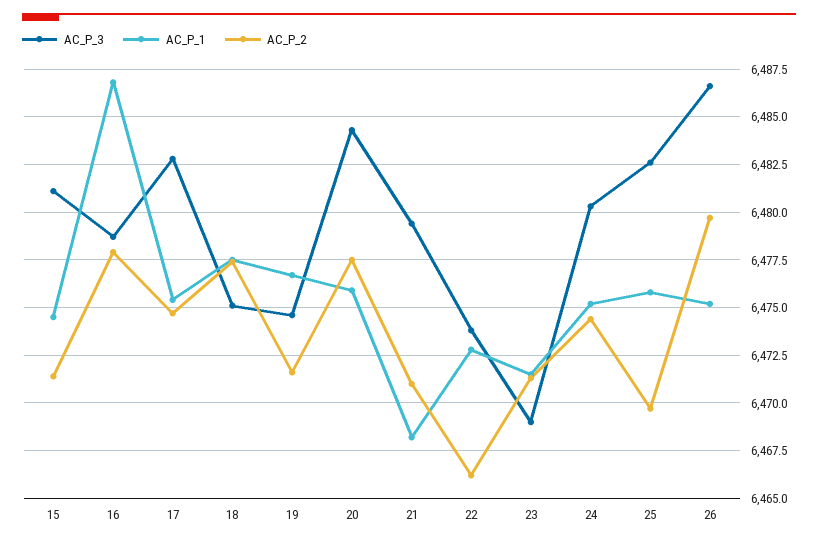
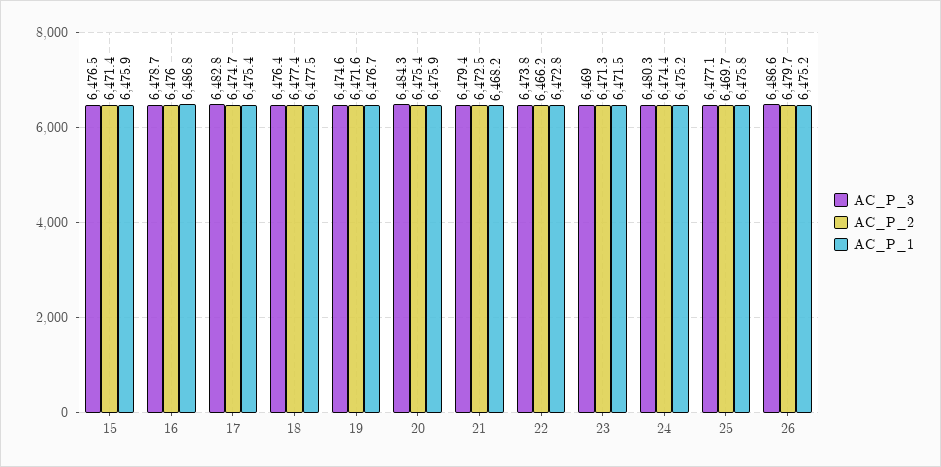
  {
    "AC_P_3": {
-     "15": 6481,
+     "15": 6476.5,
      "16": 6478.7,
      "17": 6482.8,
-     "18": 6475,
+     "18": 6476.4,
      "19": 6474.6,
      "20": 6484.3,
      "21": 6479.4,
      "22": 6473.8,
      "23": 6469,
      "24": 6480.3,
-     "25": 6482.5,
+     "25": 6477.1,
      "26": 6486.6
    },
    "AC_P_1": {
-     "15": 6474.5,
+     "15": 6475.9,
      "16": 6486.8,
      "17": 6475.4,
      "18": 6477.5,
      "19": 6476.7,
      "20": 6475.9,
      "21": 6468.2,
      "22": 6472.8,
      "23": 6471.5,
      "24": 6475.2,
      "25": 6475.8,
      "26": 6475.2
    },
    "AC_P_2": {
      "15": 6471.4,
-     "16": 6478,
+     "16": 6476,
      "17": 6474.7,
      "18": 6477.4,
      "19": 6471.6,
-     "20": 6477.5,
+     "20": 6475.4,
-     "21": 6471,
+     "21": 6472.5,
      "22": 6466.2,
      "23": 6471.3,
      "24": 6474.4,
      "25": 6469.7,
      "26": 6479.7
    }
  }

